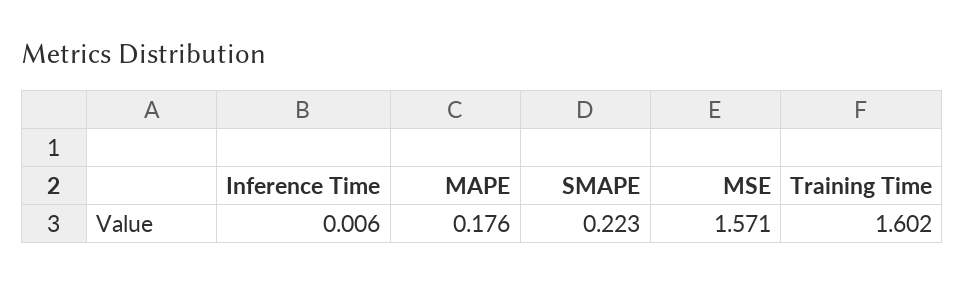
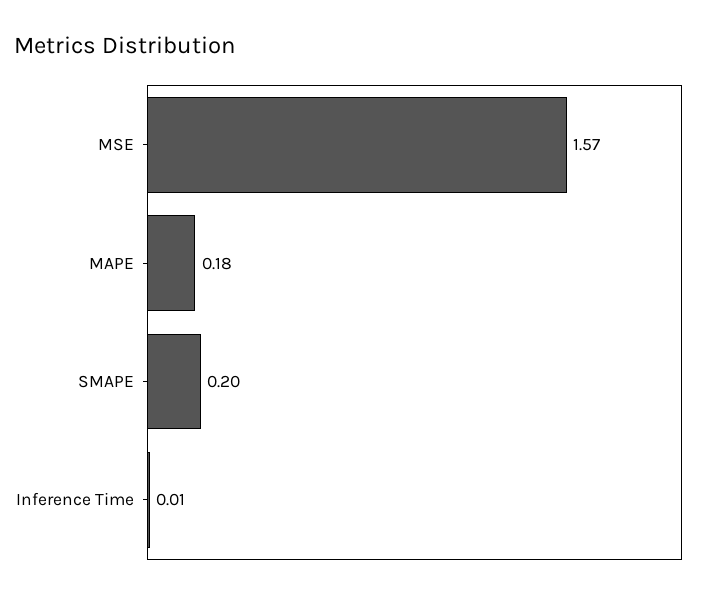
  {
    "Inference Time": 0.006,
    "MAPE": 0.176,
-   "SMAPE": 0.223,
+   "SMAPE": 0.2,
-   "MSE": 1.571,
+   "MSE": 1.571
-   "Training Time": 1.602
  }

